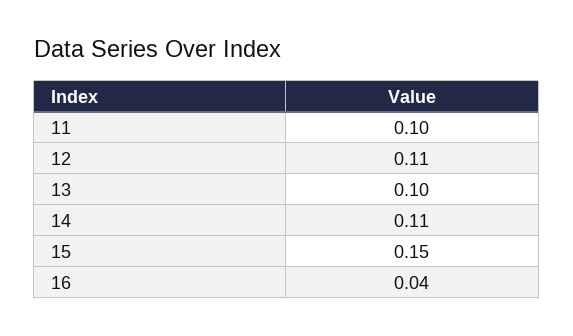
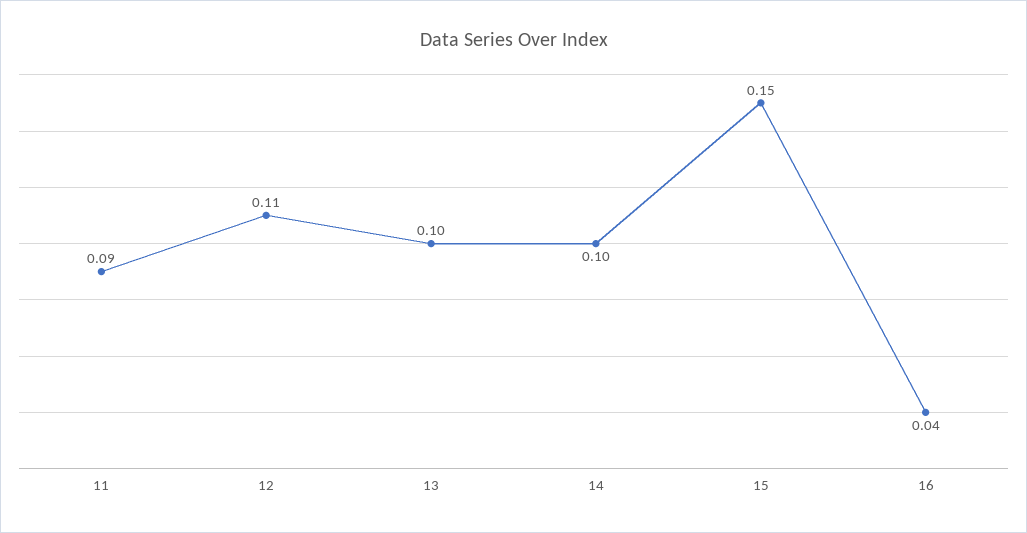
  {
-   "11": 0.1,
+   "11": 0.09,
    "12": 0.11,
    "13": 0.1,
-   "14": 0.11,
+   "14": 0.1,
    "15": 0.15,
    "16": 0.04
  }

